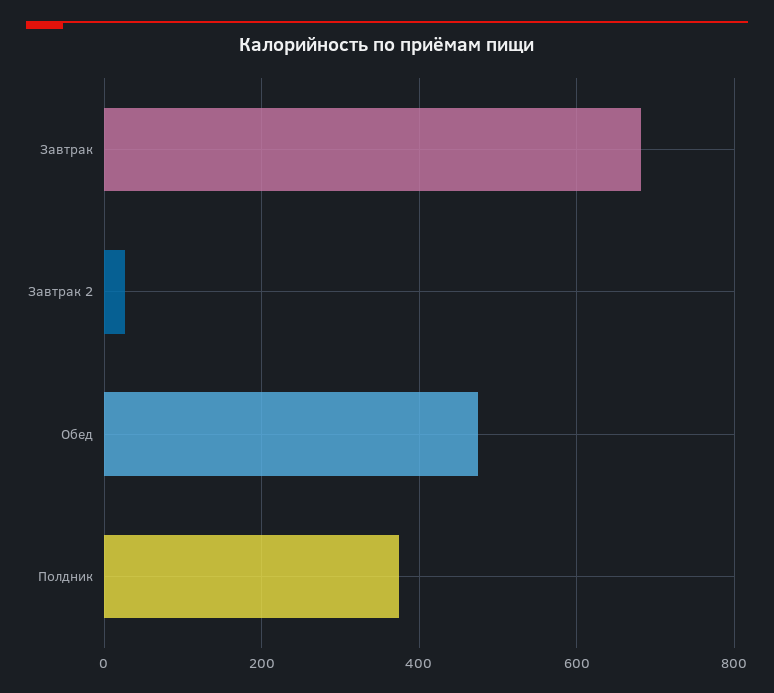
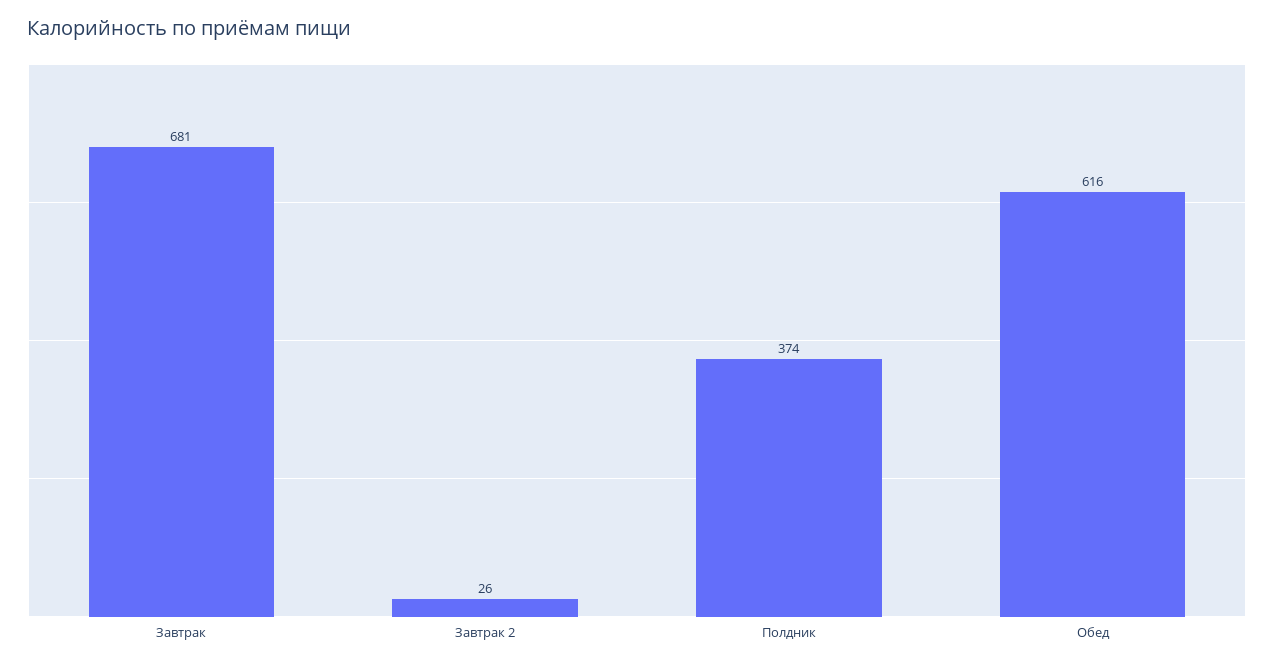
  {
    "Завтрак": 681,
    "Завтрак 2": 26,
-   "Обед": 480,
+   "Обед": 616,
    "Полдник": 374
  }

